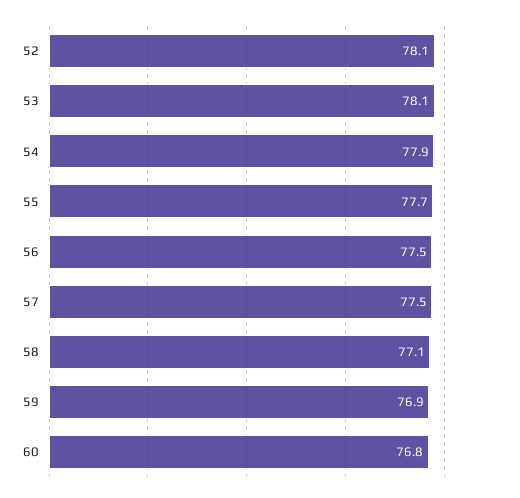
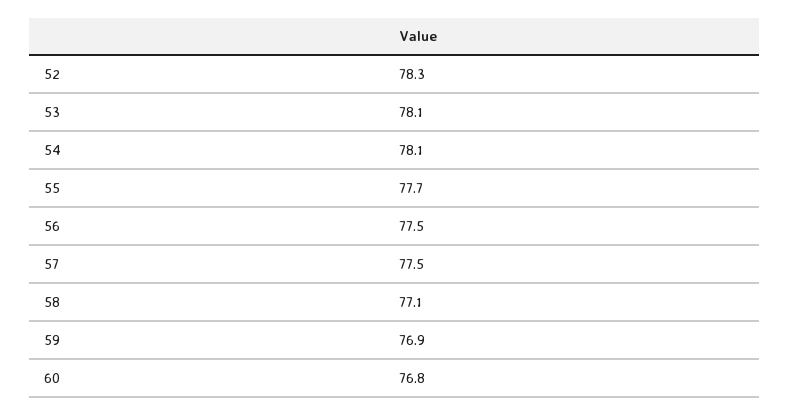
  {
-   "52": 78.1,
+   "52": 78.3,
    "53": 78.1,
-   "54": 77.9,
+   "54": 78.1,
    "55": 77.7,
    "56": 77.5,
    "57": 77.5,
    "58": 77.1,
    "59": 76.9,
    "60": 76.8
  }

